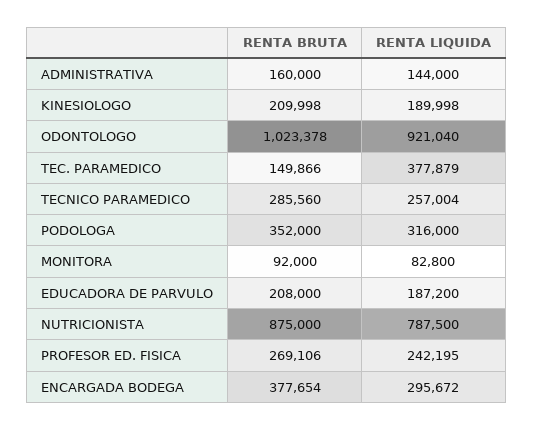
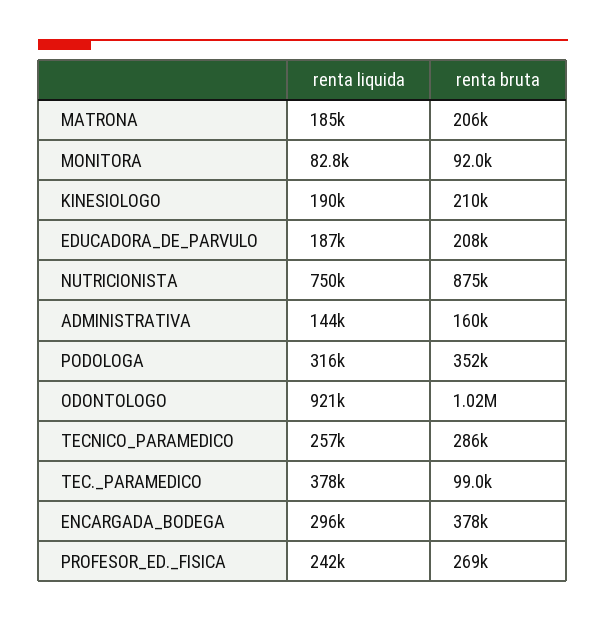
  {
    "RENTA BRUTA": {
      "ADMINISTRATIVA": 160000,
      "KINESIOLOGO": 209998,
      "ODONTOLOGO": 1023378,
-     "TEC. PARAMEDICO": 149866,
+     "TEC. PARAMEDICO": 99000,
      "TECNICO PARAMEDICO": 285560,
      "PODOLOGA": 352000,
      "MONITORA": 92000,
      "EDUCADORA DE PARVULO": 208000,
      "NUTRICIONISTA": 875000,
      "PROFESOR ED. FISICA": 269106,
-     "ENCARGADA BODEGA": 377654
+     "ENCARGADA BODEGA": 377654,
+     "MATRONA": 206000
    },
    "RENTA LIQUIDA": {
      "ADMINISTRATIVA": 144000,
      "KINESIOLOGO": 189998,
      "ODONTOLOGO": 921040,
      "TEC. PARAMEDICO": 377879,
      "TECNICO PARAMEDICO": 257004,
      "PODOLOGA": 316000,
      "MONITORA": 82800,
      "EDUCADORA DE PARVULO": 187200,
-     "NUTRICIONISTA": 787500,
+     "NUTRICIONISTA": 750000,
      "PROFESOR ED. FISICA": 242195,
-     "ENCARGADA BODEGA": 295672
+     "ENCARGADA BODEGA": 295672,
+     "MATRONA": 185000
    }
  }

